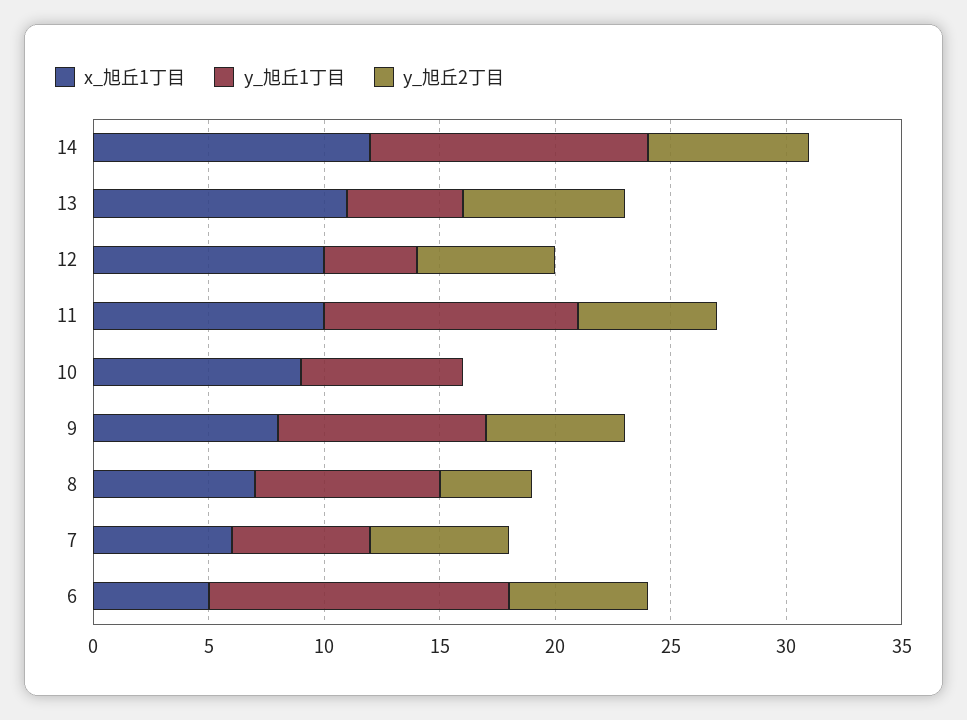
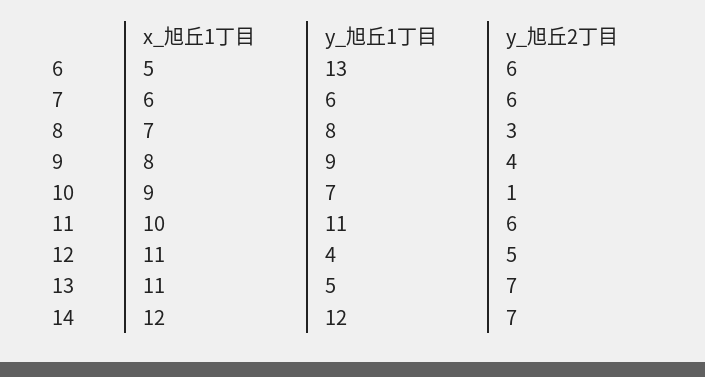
  {
    "x_旭丘1丁目": {
      "14": 12,
      "13": 11,
-     "12": 10,
+     "12": 11,
      "11": 10,
      "10": 9,
      "9": 8,
      "8": 7,
      "7": 6,
      "6": 5
    },
    "y_旭丘1丁目": {
      "14": 12,
      "13": 5,
      "12": 4,
      "11": 11,
      "10": 7,
      "9": 9,
      "8": 8,
      "7": 6,
      "6": 13
    },
    "y_旭丘2丁目": {
      "14": 7,
      "13": 7,
-     "12": 6,
+     "12": 5,
      "11": 6,
-     "10": 0,
+     "10": 1,
-     "9": 6,
+     "9": 4,
-     "8": 4,
+     "8": 3,
      "7": 6,
      "6": 6
    }
  }

